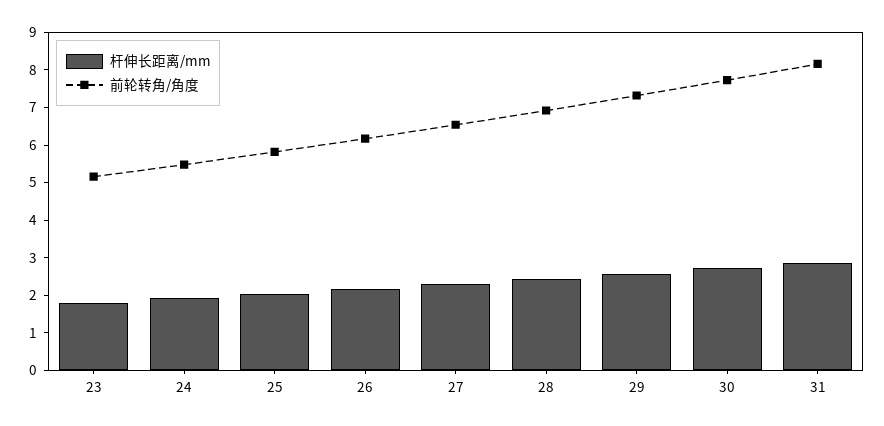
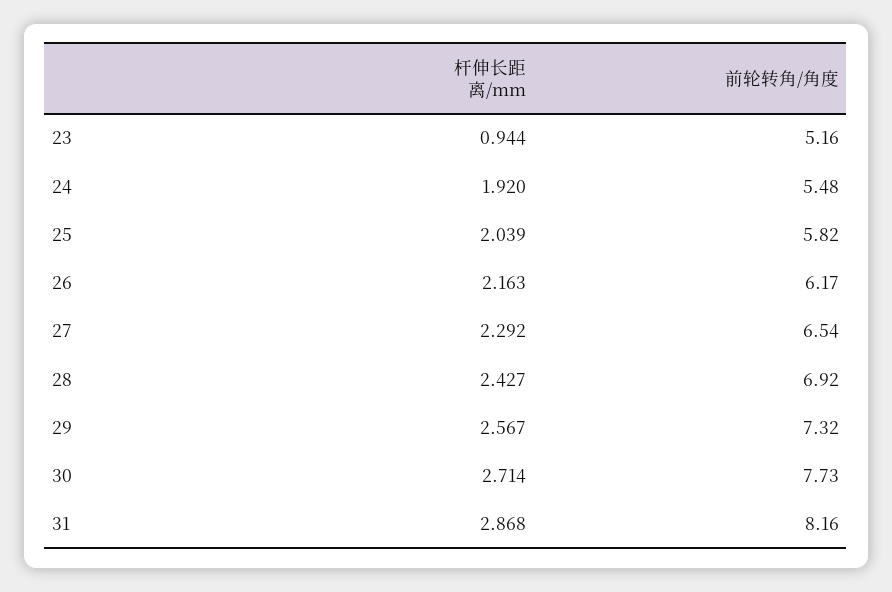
  {
    "杆伸长距离/mm": {
-     "23": 1.75,
+     "23": 0.944,
      "24": 1.92,
      "25": 2.039,
      "26": 2.163,
      "27": 2.292,
      "28": 2.427,
      "29": 2.567,
      "30": 2.714,
      "31": 2.868
    },
    "前轮转角/角度": {
      "23": 5.16,
      "24": 5.48,
      "25": 5.82,
      "26": 6.17,
      "27": 6.54,
      "28": 6.92,
      "29": 7.32,
      "30": 7.73,
      "31": 8.16
    }
  }

